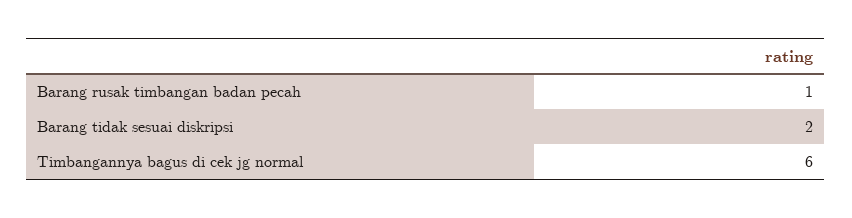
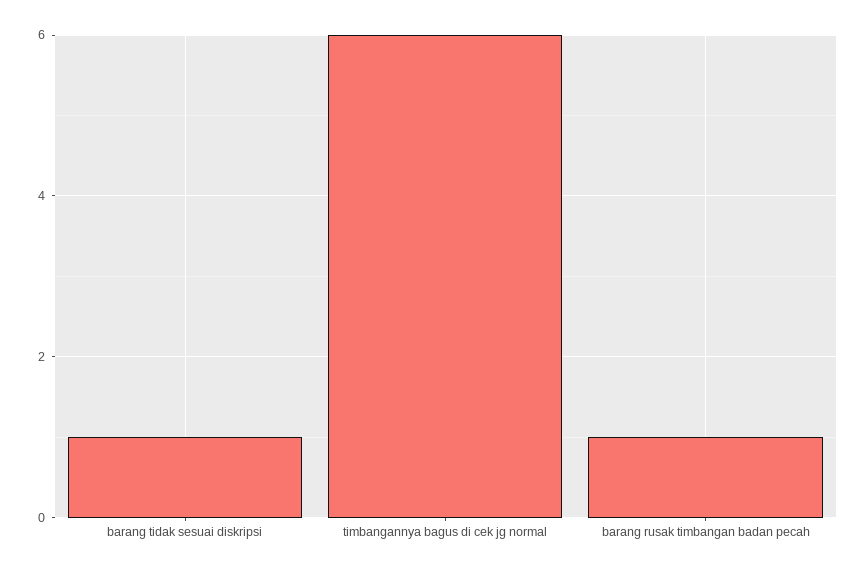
  {
    "Barang rusak timbangan badan pecah": 1,
-   "Barang tidak sesuai diskripsi": 2,
+   "Barang tidak sesuai diskripsi": 1,
    "Timbangannya bagus di cek jg normal": 6
  }

